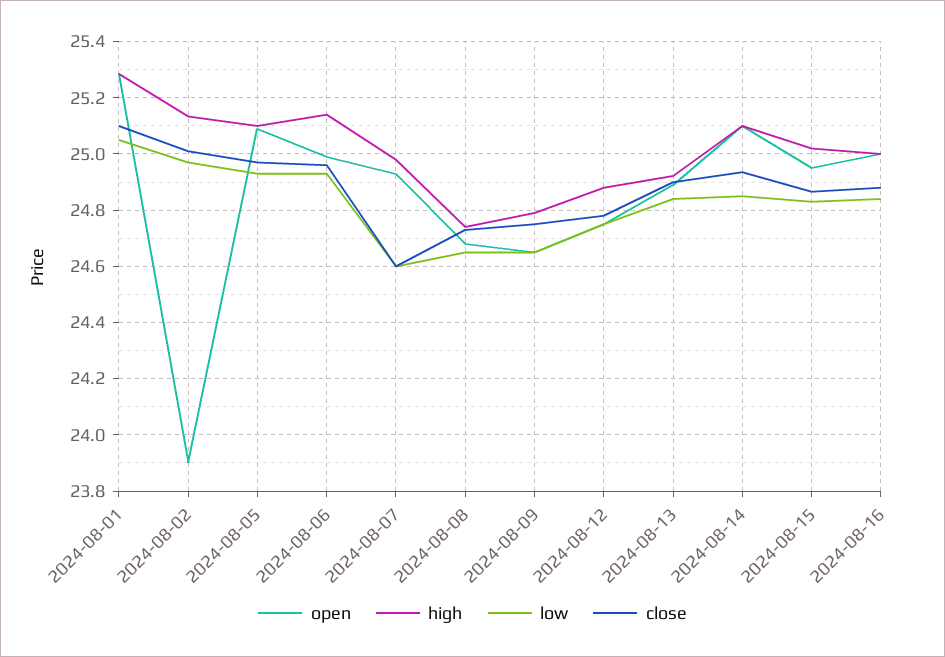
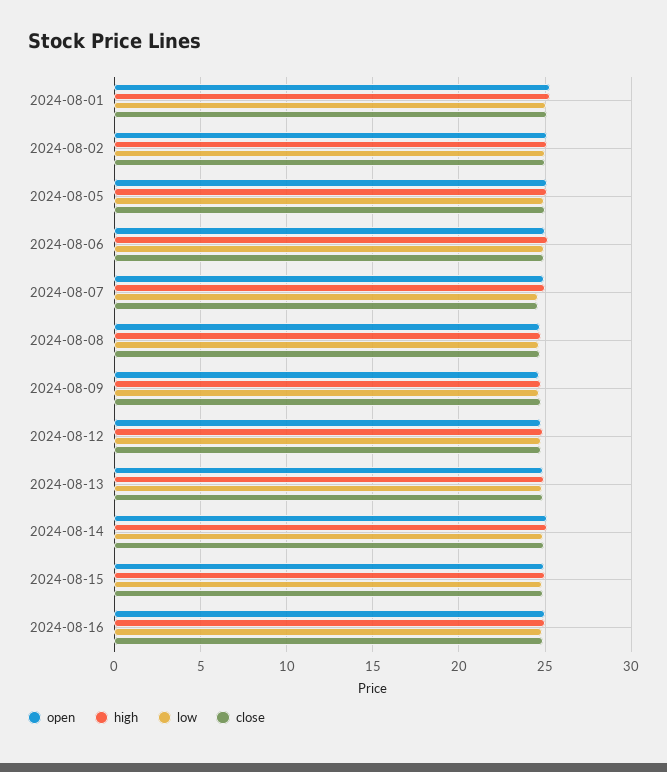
  {
    "open": {
      "2024-08-01": 25.275,
-     "2024-08-02": 23.9,
+     "2024-08-02": 25,
      "2024-08-05": 25.1,
      "2024-08-06": 25,
      "2024-08-07": 24.925,
      "2024-08-08": 24.675,
      "2024-08-09": 24.65,
      "2024-08-12": 24.75,
      "2024-08-13": 24.9,
      "2024-08-14": 25.1,
      "2024-08-15": 24.95,
      "2024-08-16": 25
    },
    "high": {
      "2024-08-01": 25.275,
      "2024-08-02": 25.125,
      "2024-08-05": 25.1,
      "2024-08-06": 25.15,
      "2024-08-07": 24.975,
      "2024-08-08": 24.75,
      "2024-08-09": 24.8,
      "2024-08-12": 24.875,
      "2024-08-13": 24.925,
      "2024-08-14": 25.1,
      "2024-08-15": 25.025,
      "2024-08-16": 25
    },
    "low": {
      "2024-08-01": 25.05,
      "2024-08-02": 24.975,
      "2024-08-05": 24.925,
      "2024-08-06": 24.925,
      "2024-08-07": 24.6,
      "2024-08-08": 24.65,
      "2024-08-09": 24.65,
      "2024-08-12": 24.75,
      "2024-08-13": 24.85,
      "2024-08-14": 24.85,
      "2024-08-15": 24.825,
      "2024-08-16": 24.85
    },
    "close": {
      "2024-08-01": 25.1,
      "2024-08-02": 25,
      "2024-08-05": 24.975,
      "2024-08-06": 24.95,
      "2024-08-07": 24.6,
      "2024-08-08": 24.725,
      "2024-08-09": 24.75,
      "2024-08-12": 24.775,
      "2024-08-13": 24.9,
      "2024-08-14": 24.925,
      "2024-08-15": 24.875,
      "2024-08-16": 24.875
    }
  }

